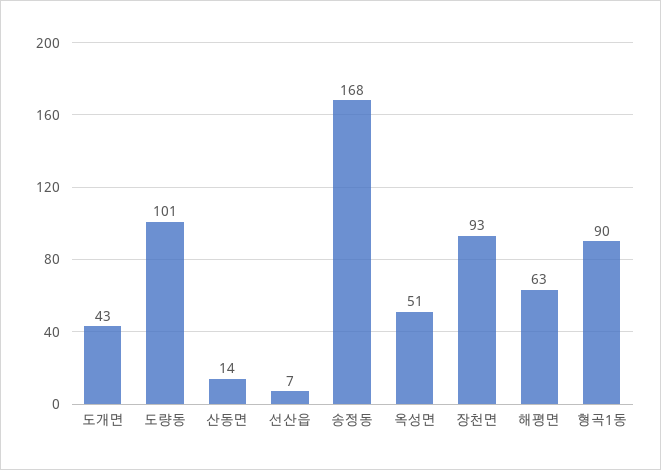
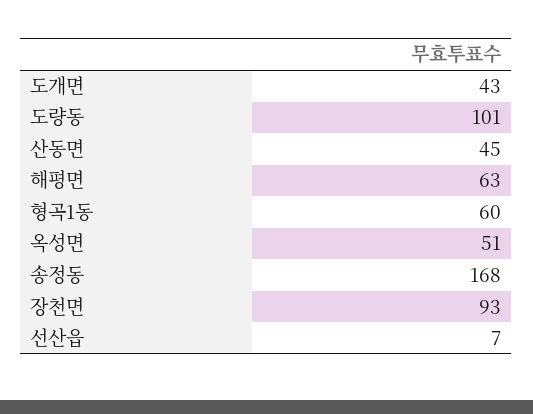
  {
    "도개면": 43,
    "도량동": 101,
-   "산동면": 14,
+   "산동면": 45,
    "선산읍": 7,
    "송정동": 168,
    "옥성면": 51,
    "장천면": 93,
    "해평면": 63,
-   "형곡1동": 90
+   "형곡1동": 60
  }

